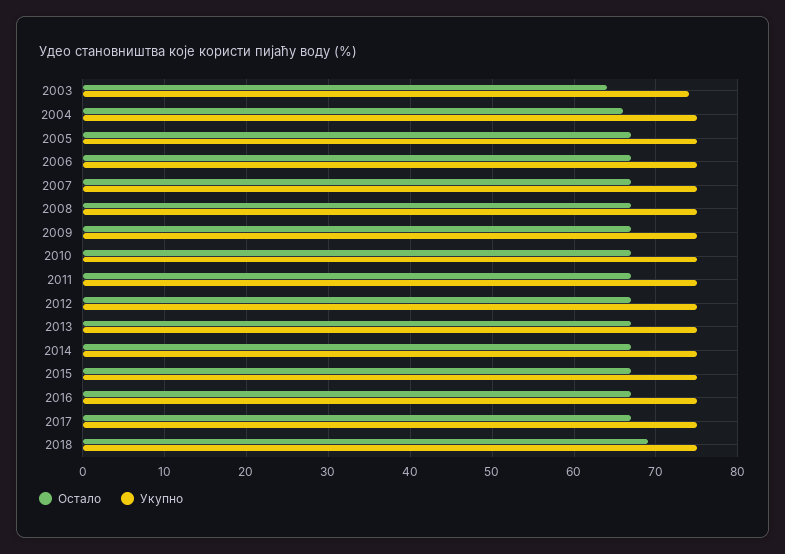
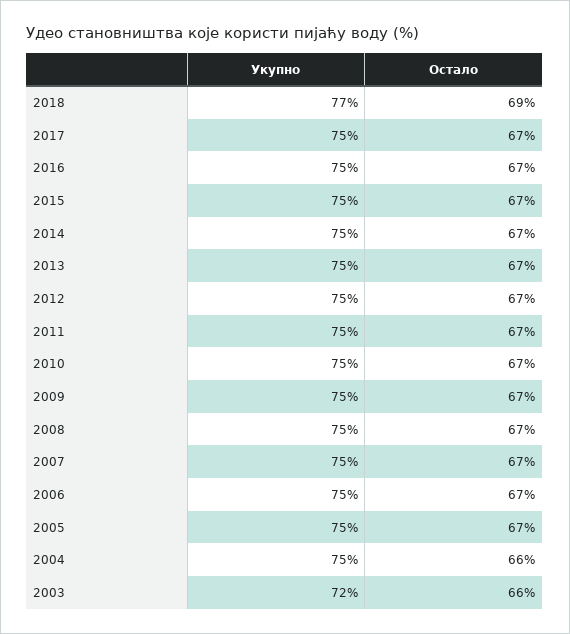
  {
    "Остало": {
-     "2003": 64,
+     "2003": 66,
      "2004": 66,
      "2005": 67,
      "2006": 67,
      "2007": 67,
      "2008": 67,
      "2009": 67,
      "2010": 67,
      "2011": 67,
      "2012": 67,
      "2013": 67,
      "2014": 67,
      "2015": 67,
      "2016": 67,
      "2017": 67,
      "2018": 69
    },
    "Укупно": {
-     "2003": 74,
+     "2003": 72,
      "2004": 75,
      "2005": 75,
      "2006": 75,
      "2007": 75,
      "2008": 75,
      "2009": 75,
      "2010": 75,
      "2011": 75,
      "2012": 75,
      "2013": 75,
      "2014": 75,
      "2015": 75,
      "2016": 75,
      "2017": 75,
-     "2018": 75
+     "2018": 77
    }
  }

